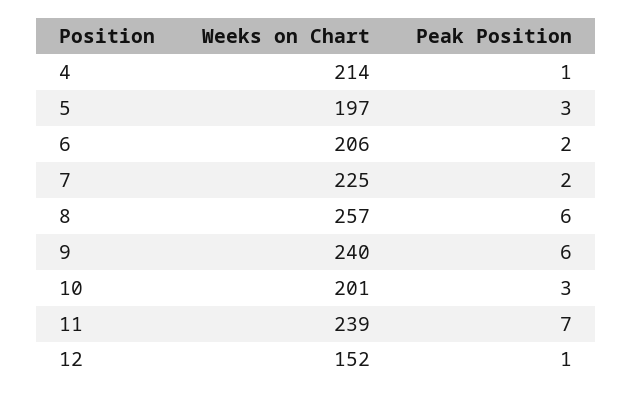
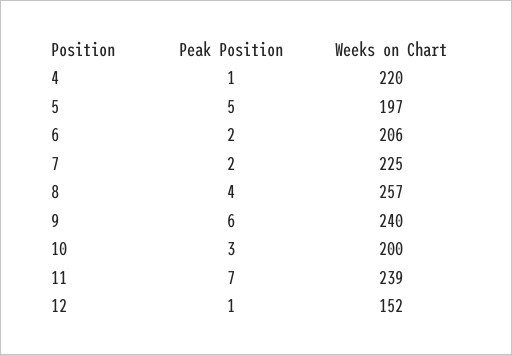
  {
    "Weeks on Chart": {
-     "4": 214,
+     "4": 220,
      "5": 197,
      "6": 206,
      "7": 225,
      "8": 257,
      "9": 240,
-     "10": 201,
+     "10": 200,
      "11": 239,
      "12": 152
    },
    "Peak Position": {
      "4": 1,
-     "5": 3,
+     "5": 5,
      "6": 2,
      "7": 2,
-     "8": 6,
+     "8": 4,
      "9": 6,
      "10": 3,
      "11": 7,
      "12": 1
    }
  }

